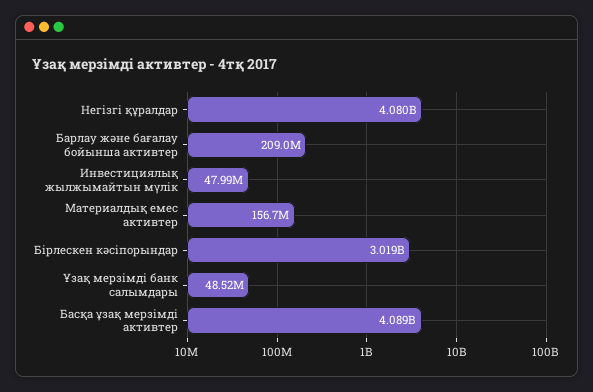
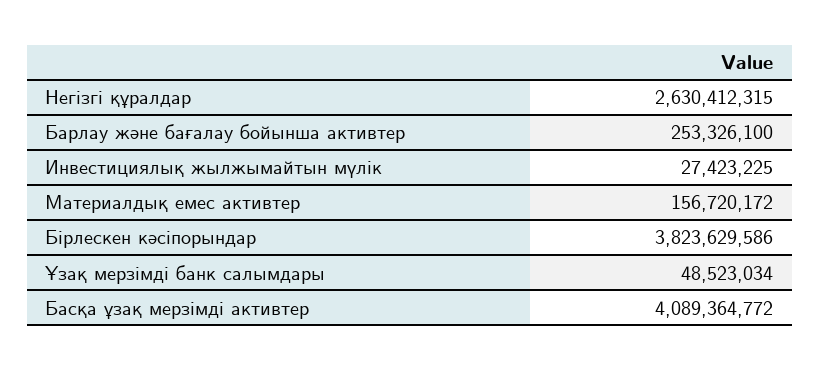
  {
-   "Негізгі құралдар": 4080000000,
+   "Негізгі құралдар": 2630412315,
-   "Барлау және бағалау бойынша активтер": 209000000,
+   "Барлау және бағалау бойынша активтер": 253326100,
-   "Инвестициялық жылжымайтын мүлік": 47990000,
+   "Инвестициялық жылжымайтын мүлік": 27423225,
    "Материалдық емес активтер": 156720172,
-   "Бірлескен кәсіпорындар": 3019000000,
+   "Бірлескен кәсіпорындар": 3823629586,
    "Ұзақ мерзімді банк салымдары": 48523034,
    "Басқа ұзақ мерзімді активтер": 4089364772
  }

